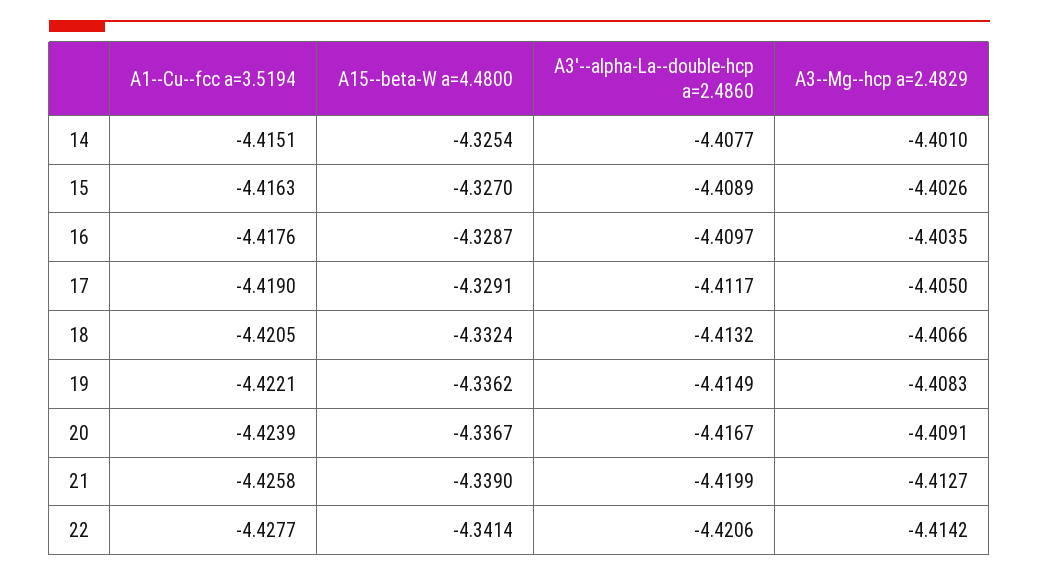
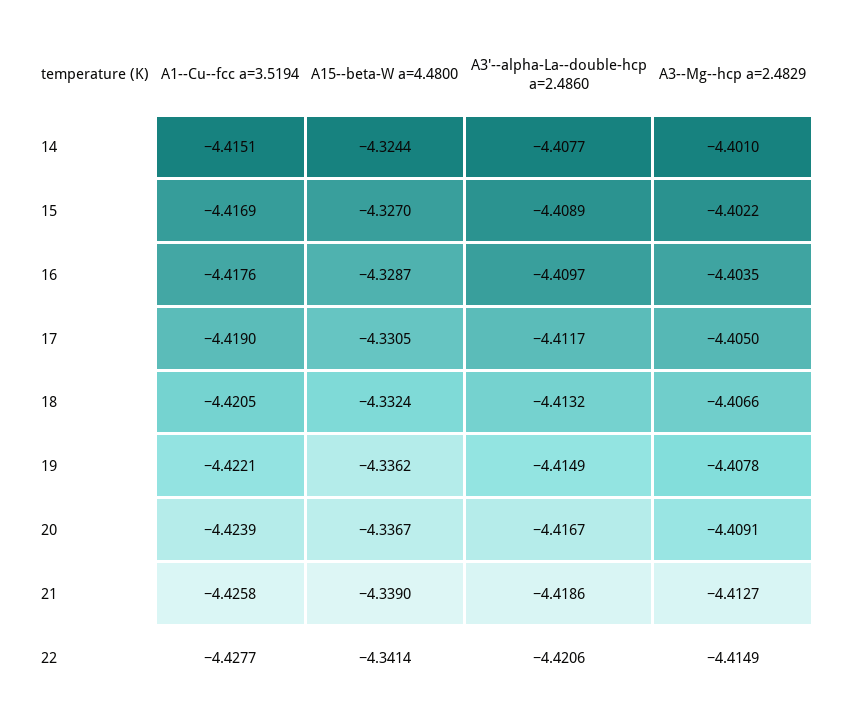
  {
    "A1--Cu--fcc a=3.5194": {
      "14": -4.4151,
-     "15": -4.4163,
+     "15": -4.4169,
      "16": -4.4176,
      "17": -4.419,
      "18": -4.4205,
      "19": -4.4221,
      "20": -4.4239,
      "21": -4.4258,
      "22": -4.4277
    },
    "A15--beta-W a=4.4800": {
-     "14": -4.3254,
+     "14": -4.3244,
      "15": -4.327,
      "16": -4.3287,
-     "17": -4.3291,
+     "17": -4.3305,
      "18": -4.3324,
      "19": -4.3362,
      "20": -4.3367,
      "21": -4.339,
      "22": -4.3414
    },
    "A3'--alpha-La--double-hcp a=2.4860": {
      "14": -4.4077,
      "15": -4.4089,
      "16": -4.4097,
      "17": -4.4117,
      "18": -4.4132,
      "19": -4.4149,
      "20": -4.4167,
-     "21": -4.4199,
+     "21": -4.4186,
      "22": -4.4206
    },
    "A3--Mg--hcp a=2.4829": {
      "14": -4.401,
-     "15": -4.4026,
+     "15": -4.4022,
      "16": -4.4035,
      "17": -4.405,
      "18": -4.4066,
-     "19": -4.4083,
+     "19": -4.4078,
      "20": -4.4091,
      "21": -4.4127,
-     "22": -4.4142
+     "22": -4.4149
    }
  }

